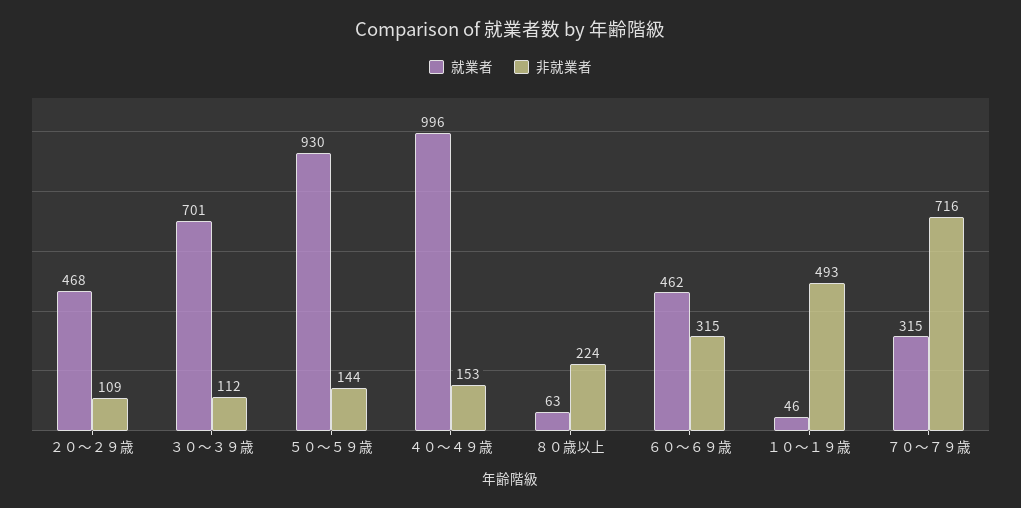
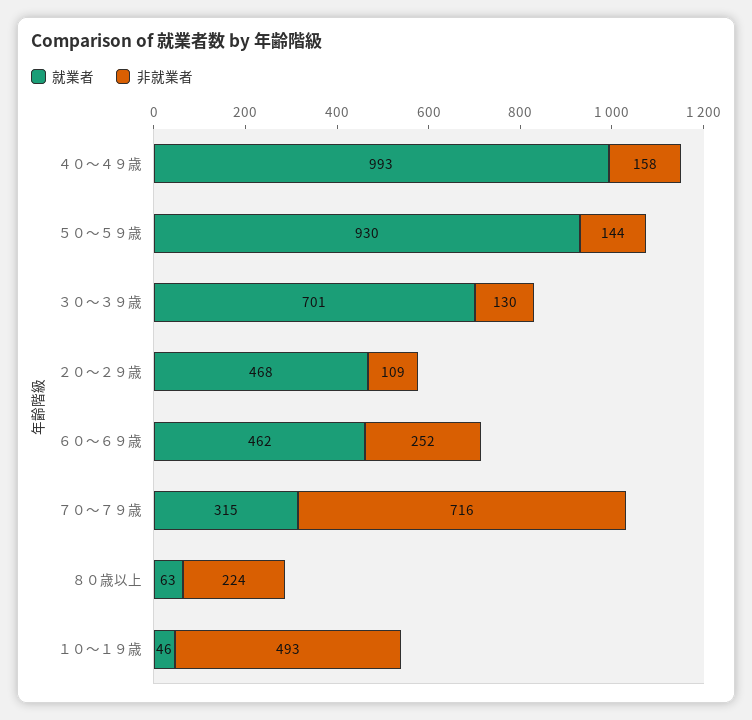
  {
    "就業者": {
      "２０～２９歳": 468,
      "３０～３９歳": 701,
      "５０～５９歳": 930,
-     "４０～４９歳": 996,
+     "４０～４９歳": 993,
      "８０歳以上": 63,
      "６０～６９歳": 462,
      "１０～１９歳": 46,
      "７０～７９歳": 315
    },
    "非就業者": {
      "２０～２９歳": 109,
-     "３０～３９歳": 112,
+     "３０～３９歳": 130,
      "５０～５９歳": 144,
-     "４０～４９歳": 153,
+     "４０～４９歳": 158,
      "８０歳以上": 224,
-     "６０～６９歳": 315,
+     "６０～６９歳": 252,
      "１０～１９歳": 493,
      "７０～７９歳": 716
    }
  }

